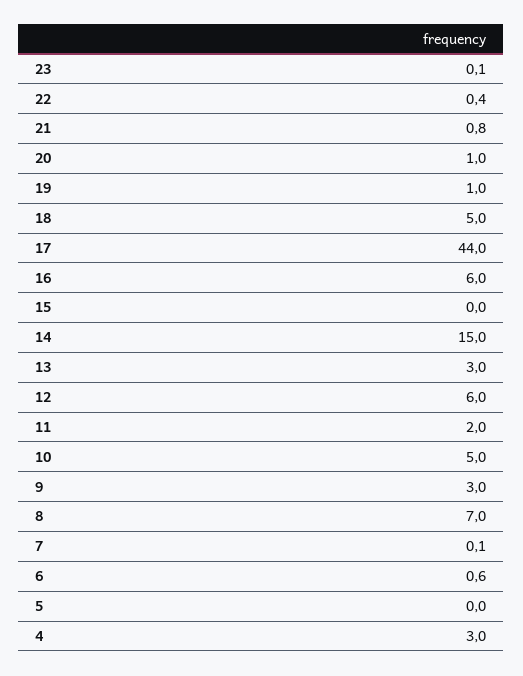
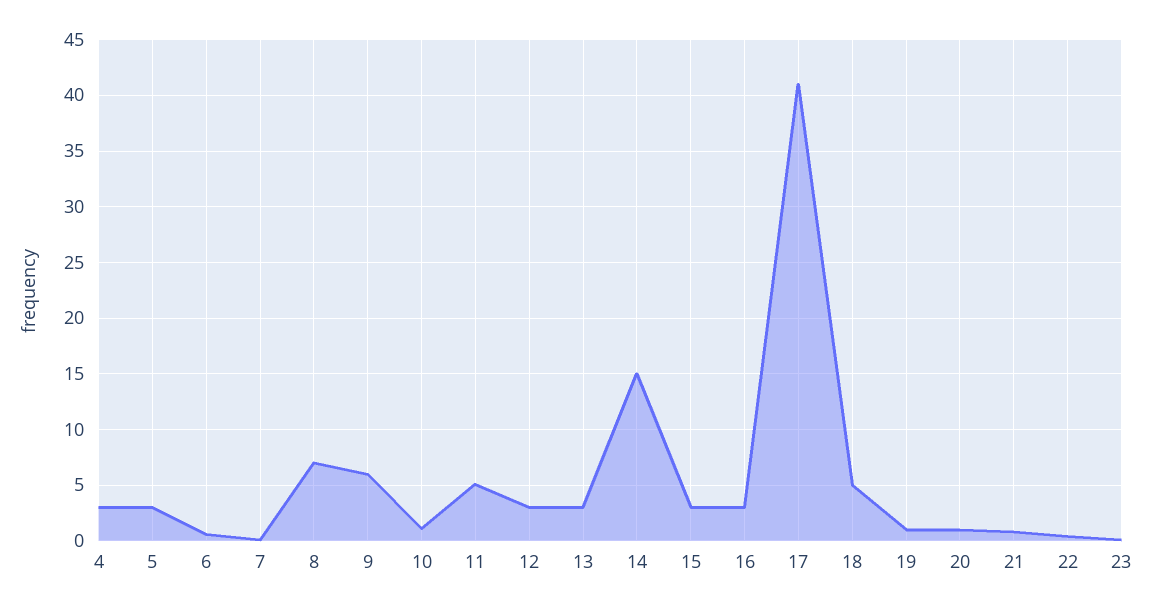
  {
    "23": 0.1,
    "22": 0.4,
    "21": 0.8,
    "20": 1,
    "19": 1,
    "18": 5,
-   "17": 44,
+   "17": 41,
-   "16": 6,
+   "16": 3,
-   "15": 0,
+   "15": 3,
    "14": 15,
    "13": 3,
-   "12": 6,
+   "12": 3,
-   "11": 2,
+   "11": 5,
-   "10": 5,
+   "10": 1,
-   "9": 3,
+   "9": 6,
    "8": 7,
    "7": 0.1,
    "6": 0.6,
-   "5": 0,
+   "5": 3,
    "4": 3
  }

